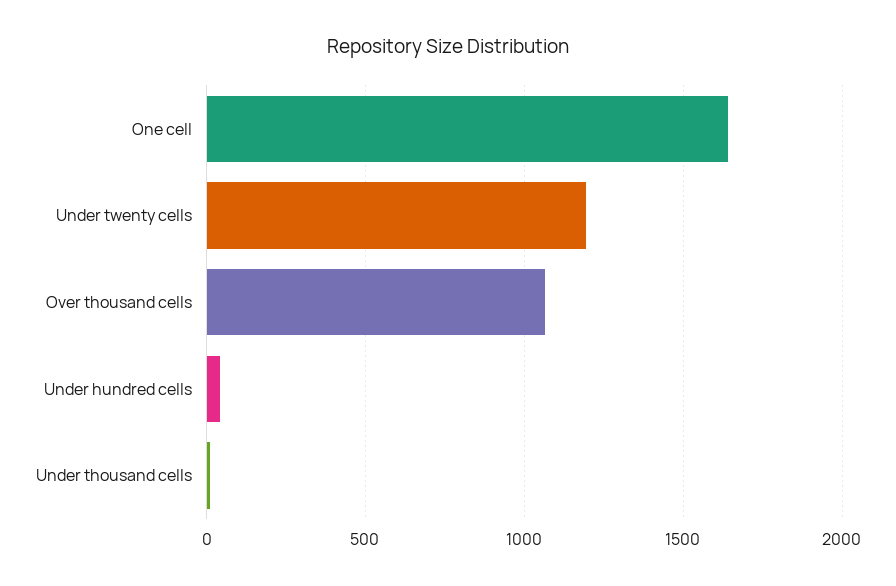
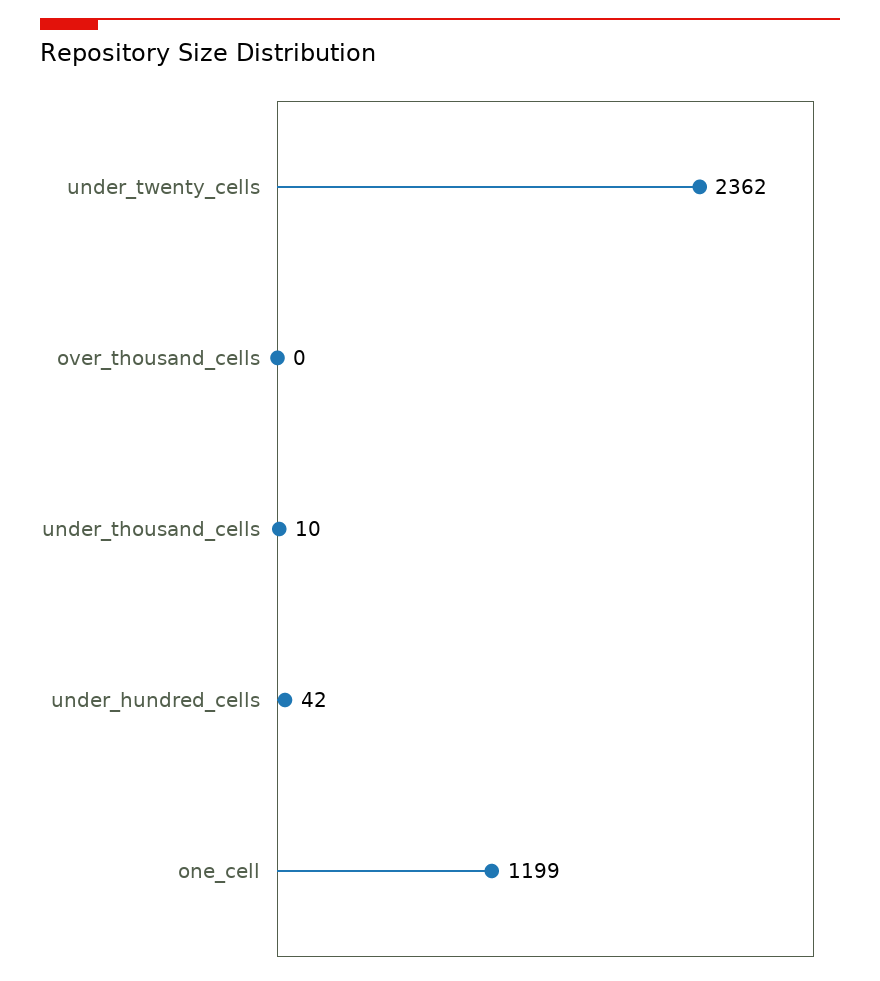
  {
-   "One cell": 1650,
+   "One cell": 1199,
-   "Under twenty cells": 1200,
+   "Under twenty cells": 2362,
-   "Over thousand cells": 1050,
+   "Over thousand cells": 0,
    "Under hundred cells": 42,
    "Under thousand cells": 10
  }

